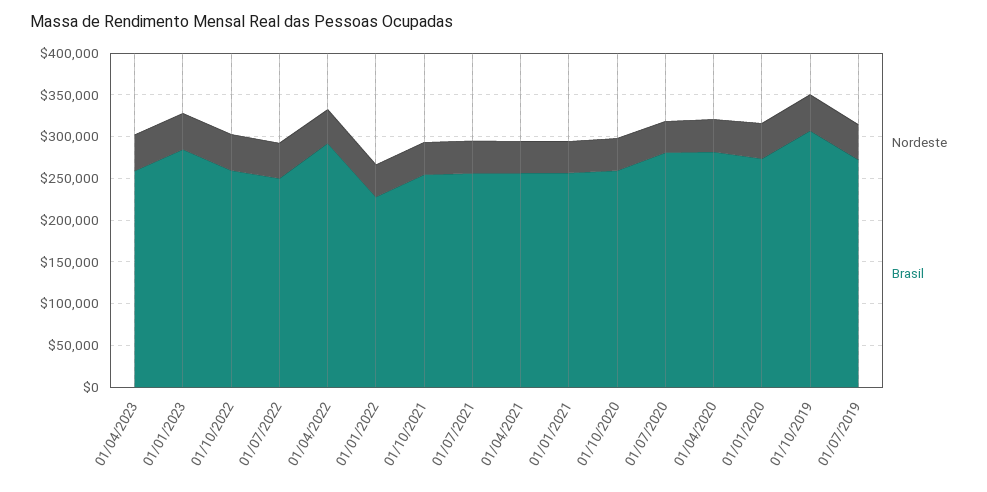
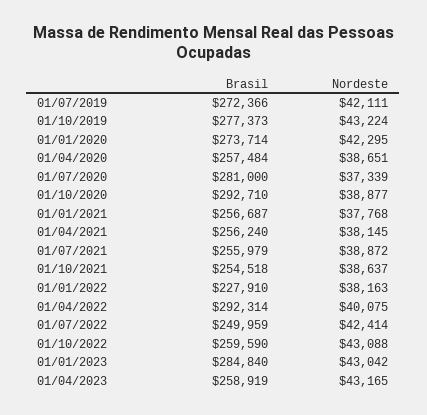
  {
    "Nordeste": {
      "01/04/2023": 43165,
      "01/01/2023": 43042,
      "01/10/2022": 43088,
      "01/07/2022": 42414,
      "01/04/2022": 40075,
      "01/01/2022": 38163,
      "01/10/2021": 38637,
      "01/07/2021": 38872,
      "01/04/2021": 38145,
      "01/01/2021": 37768,
      "01/10/2020": 38877,
      "01/07/2020": 37339,
      "01/04/2020": 38651,
      "01/01/2020": 42295,
      "01/10/2019": 43224,
      "01/07/2019": 42111
    },
    "Brasil": {
      "01/04/2023": 258919,
      "01/01/2023": 284840,
      "01/10/2022": 259590,
      "01/07/2022": 249959,
      "01/04/2022": 292314,
      "01/01/2022": 227910,
      "01/10/2021": 254518,
      "01/07/2021": 255979,
      "01/04/2021": 256240,
      "01/01/2021": 256687,
-     "01/10/2020": 260000,
+     "01/10/2020": 292710,
      "01/07/2020": 281000,
-     "01/04/2020": 280000,
+     "01/04/2020": 257484,
      "01/01/2020": 273714,
-     "01/10/2019": 310000,
+     "01/10/2019": 277373,
      "01/07/2019": 272366
    }
  }

